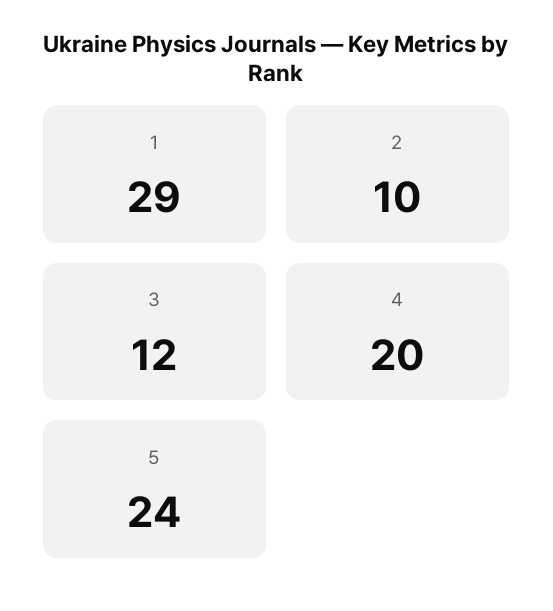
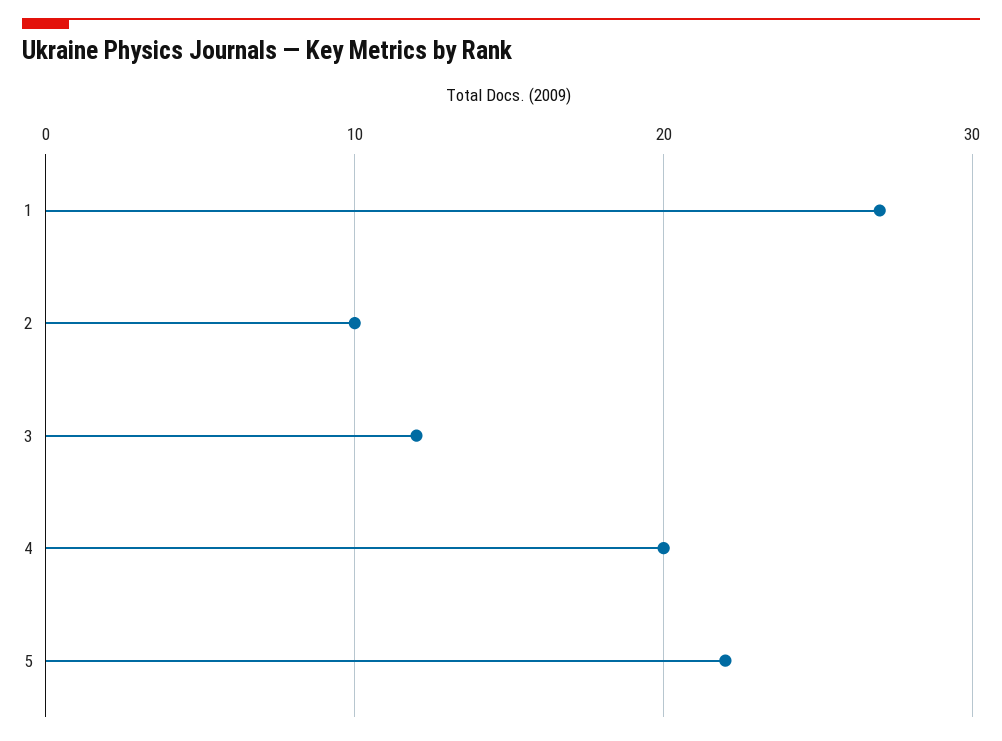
  {
-   "1": 29,
+   "1": 27,
    "2": 10,
    "3": 12,
    "4": 20,
-   "5": 24
+   "5": 22
  }

